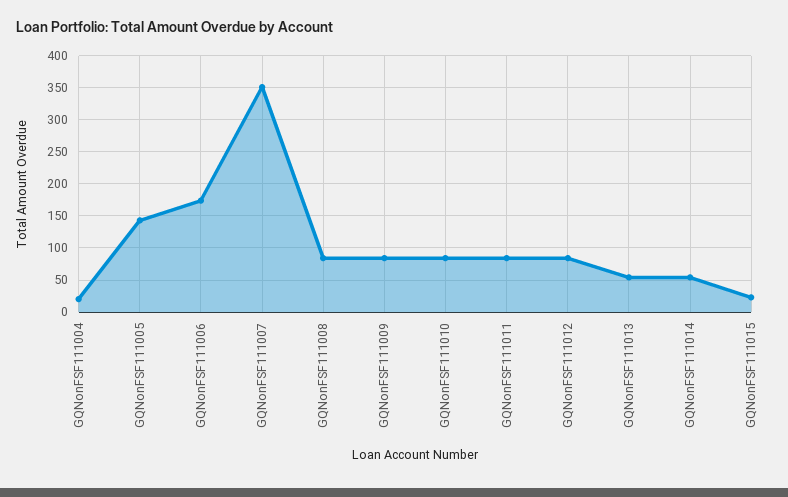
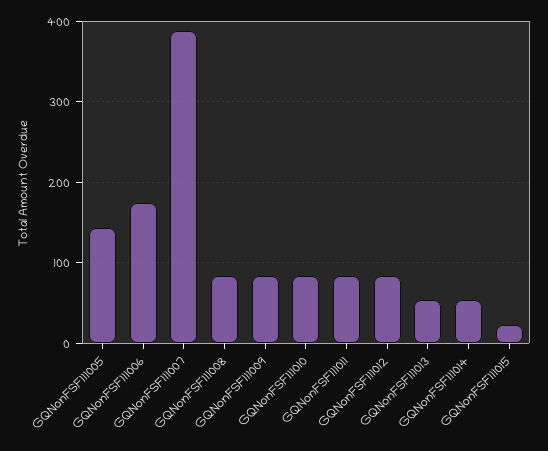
  {
-   "GQNonFSF111004": 20,
    "GQNonFSF111005": 140,
    "GQNonFSF111006": 170,
-   "GQNonFSF111007": 350,
+   "GQNonFSF111007": 390,
    "GQNonFSF111008": 80,
    "GQNonFSF111009": 80,
    "GQNonFSF111010": 80,
    "GQNonFSF111011": 80,
    "GQNonFSF111012": 80,
    "GQNonFSF111013": 50,
    "GQNonFSF111014": 50,
    "GQNonFSF111015": 20
  }

